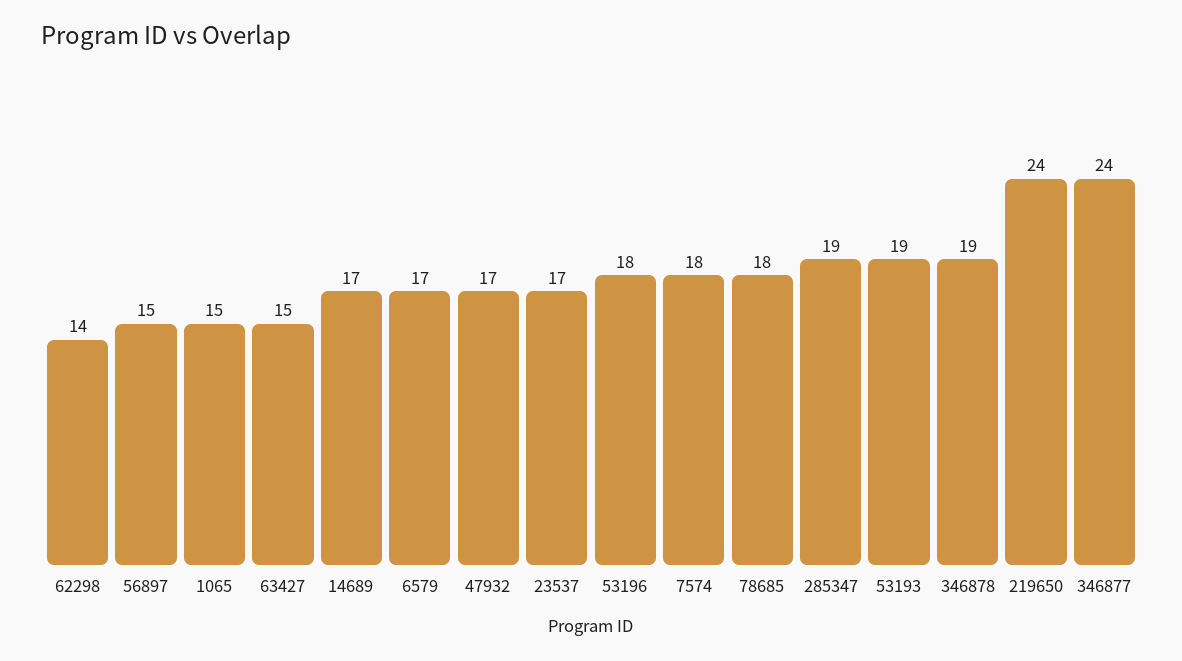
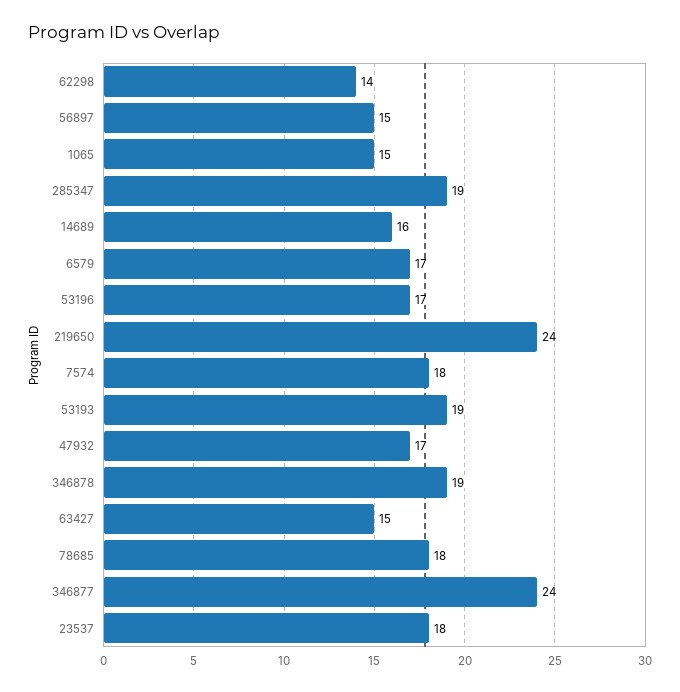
  {
    "62298": 14,
    "56897": 15,
    "1065": 15,
    "63427": 15,
-   "14689": 17,
+   "14689": 16,
    "6579": 17,
    "47932": 17,
-   "23537": 17,
+   "23537": 18,
-   "53196": 18,
+   "53196": 17,
    "7574": 18,
    "78685": 18,
    "285347": 19,
    "53193": 19,
    "346878": 19,
    "219650": 24,
    "346877": 24
  }

